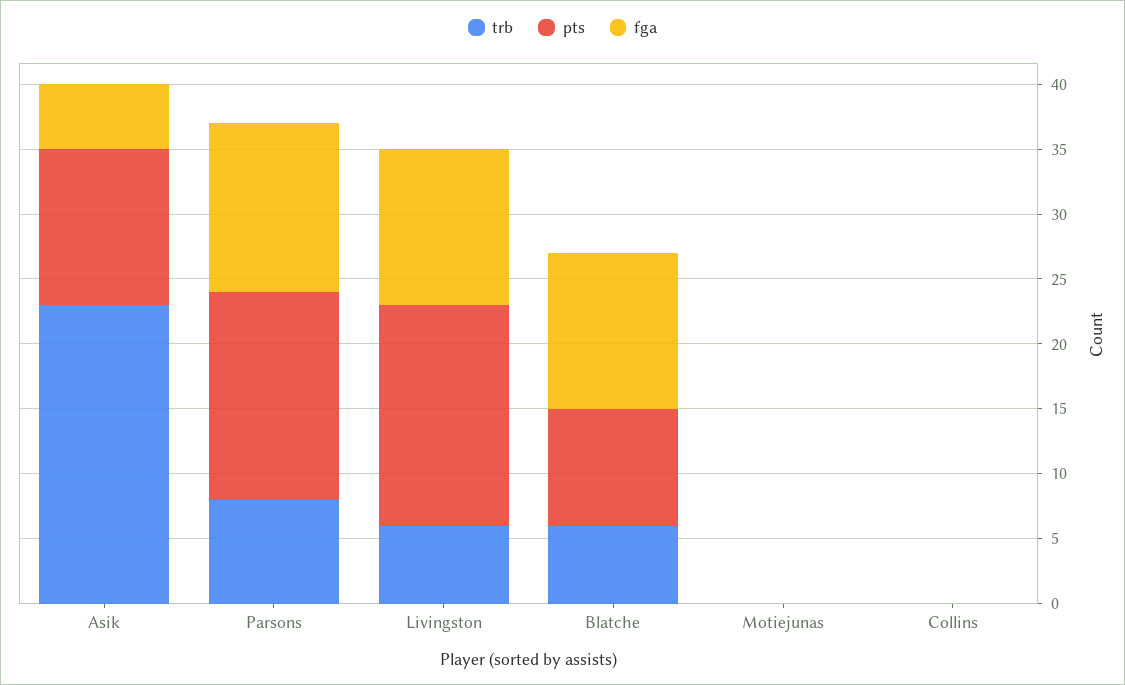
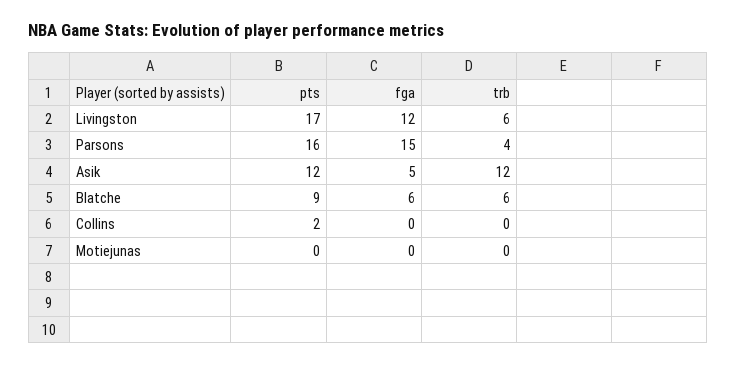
  {
    "trb": {
-     "Asik": 23,
+     "Asik": 12,
-     "Parsons": 8,
+     "Parsons": 4,
      "Livingston": 6,
      "Blatche": 6,
      "Motiejunas": 0,
      "Collins": 0
    },
    "pts": {
      "Asik": 12,
      "Parsons": 16,
      "Livingston": 17,
      "Blatche": 9,
      "Motiejunas": 0,
-     "Collins": 0
+     "Collins": 2
    },
    "fga": {
      "Asik": 5,
-     "Parsons": 13,
+     "Parsons": 15,
      "Livingston": 12,
-     "Blatche": 12,
+     "Blatche": 6,
      "Motiejunas": 0,
      "Collins": 0
    }
  }

